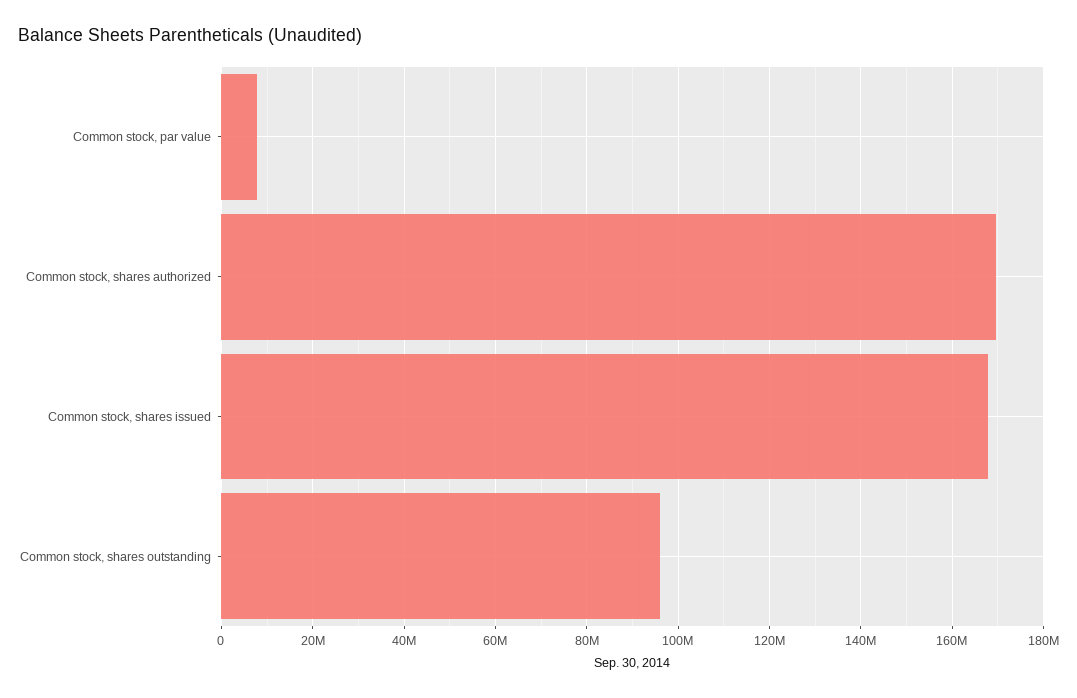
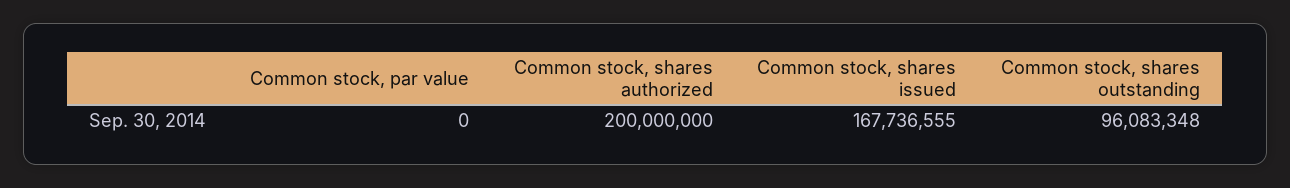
  {
-   "Common stock, par value": 8000000,
+   "Common stock, par value": 0,
-   "Common stock, shares authorized": 170000000,
+   "Common stock, shares authorized": 200000000,
    "Common stock, shares issued": 167736555,
    "Common stock, shares outstanding": 96083348
  }

